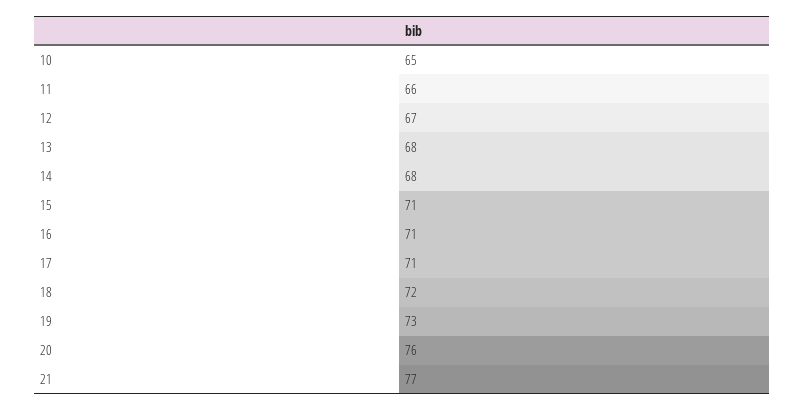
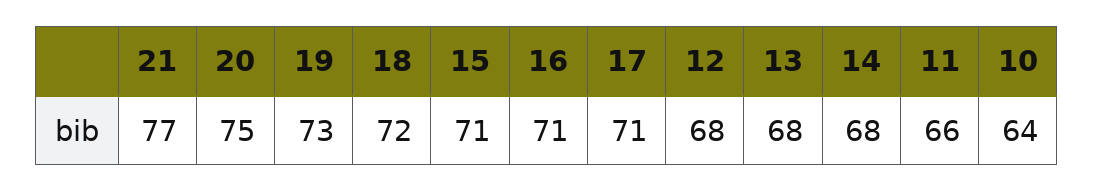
  {
-   "10": 65,
+   "10": 64,
    "11": 66,
-   "12": 67,
+   "12": 68,
    "13": 68,
    "14": 68,
    "15": 71,
    "16": 71,
    "17": 71,
    "18": 72,
    "19": 73,
-   "20": 76,
+   "20": 75,
    "21": 77
  }

